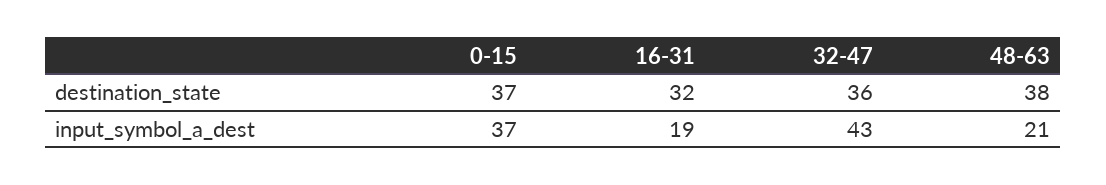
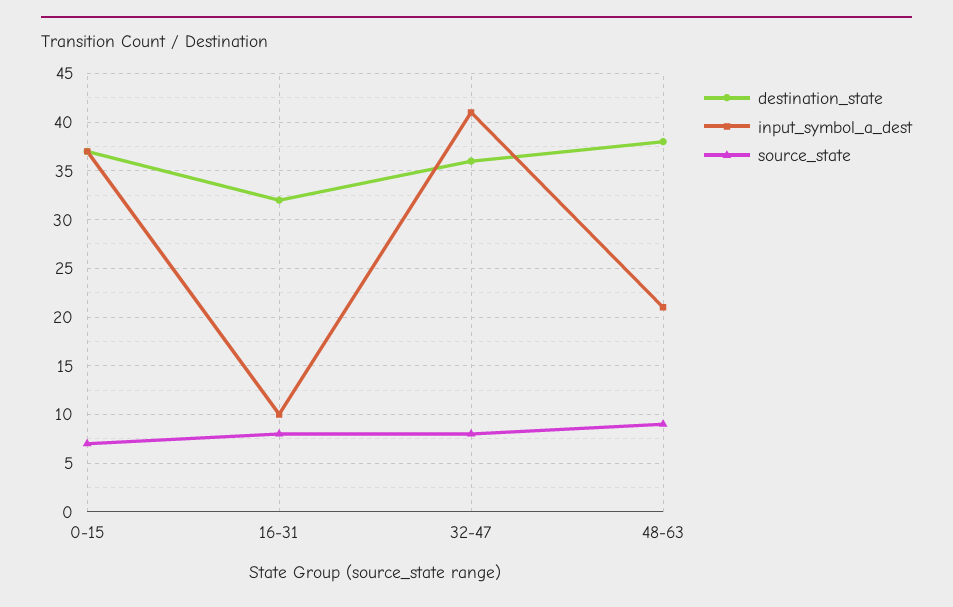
  {
    "destination_state": {
      "0-15": 37,
      "16-31": 32,
      "32-47": 36,
      "48-63": 38
    },
    "input_symbol_a_dest": {
      "0-15": 37,
-     "16-31": 19,
+     "16-31": 10,
-     "32-47": 43,
+     "32-47": 41,
      "48-63": 21
-   }
+   },
+   "source_state": {
+     "0-15": 7,
+     "16-31": 8,
+     "32-47": 8,
+     "48-63": 9
+   }
  }

